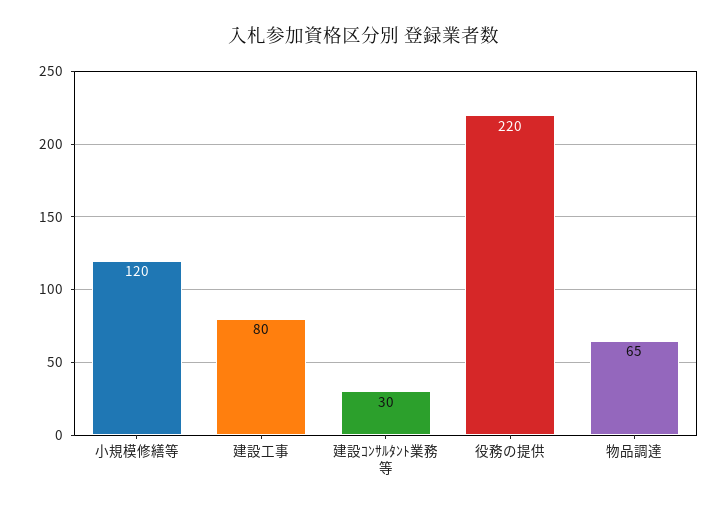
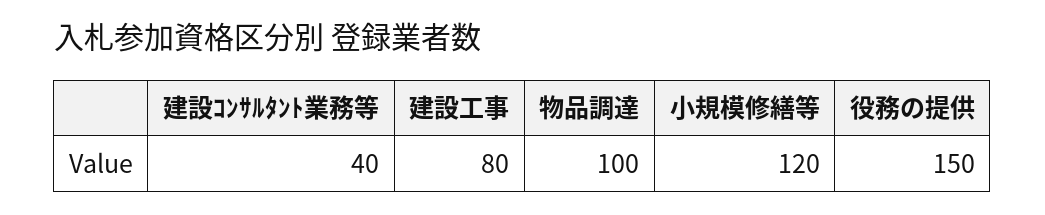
  {
    "小規模修繕等": 120,
    "建設工事": 80,
-   "建設ｺﾝｻﾙﾀﾝﾄ業務等": 30,
+   "建設ｺﾝｻﾙﾀﾝﾄ業務等": 40,
-   "役務の提供": 220,
+   "役務の提供": 150,
-   "物品調達": 65
+   "物品調達": 100
  }

